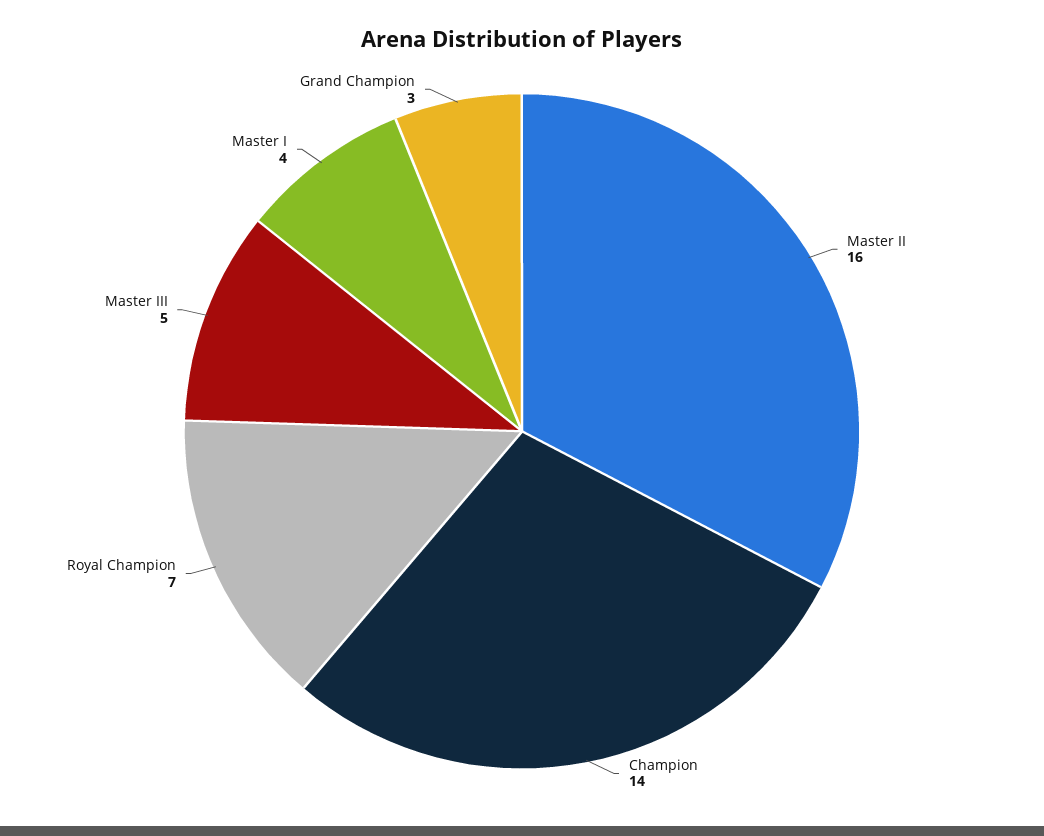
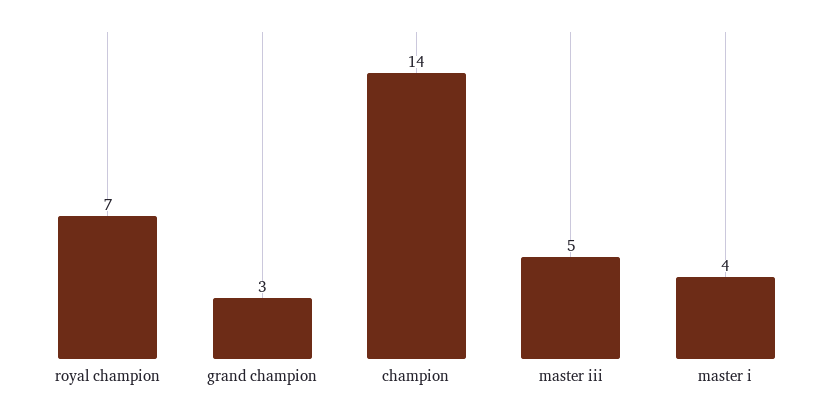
  {
-   "Master II": 16,
    "Champion": 14,
    "Royal Champion": 7,
    "Master III": 5,
    "Master I": 4,
    "Grand Champion": 3
  }

